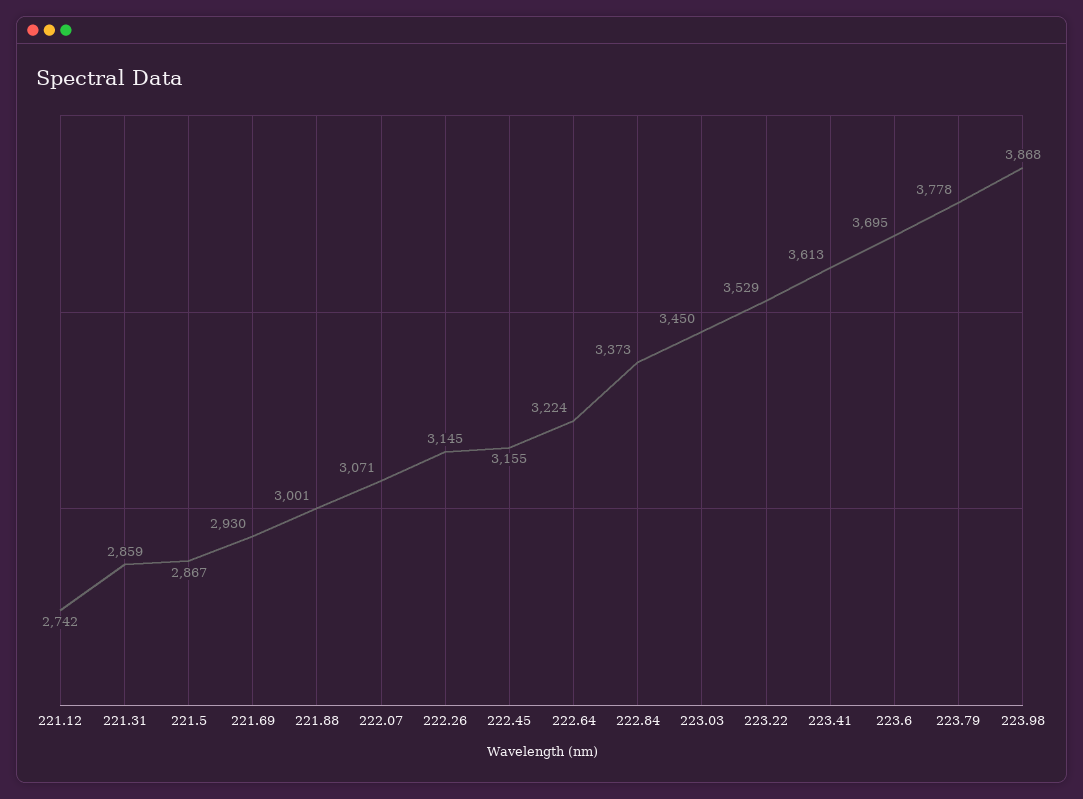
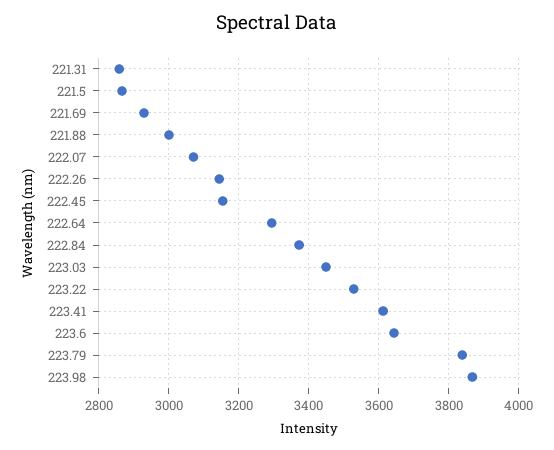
  {
-   "221.12": 2742,
    "221.31": 2859,
    "221.5": 2867,
    "221.69": 2930,
    "221.88": 3001,
    "222.07": 3071,
    "222.26": 3145,
    "222.45": 3155,
-   "222.64": 3224,
+   "222.64": 3300,
    "222.84": 3373,
    "223.03": 3450,
    "223.22": 3529,
    "223.41": 3613,
-   "223.6": 3695,
+   "223.6": 3640,
-   "223.79": 3778,
+   "223.79": 3840,
    "223.98": 3868
  }

